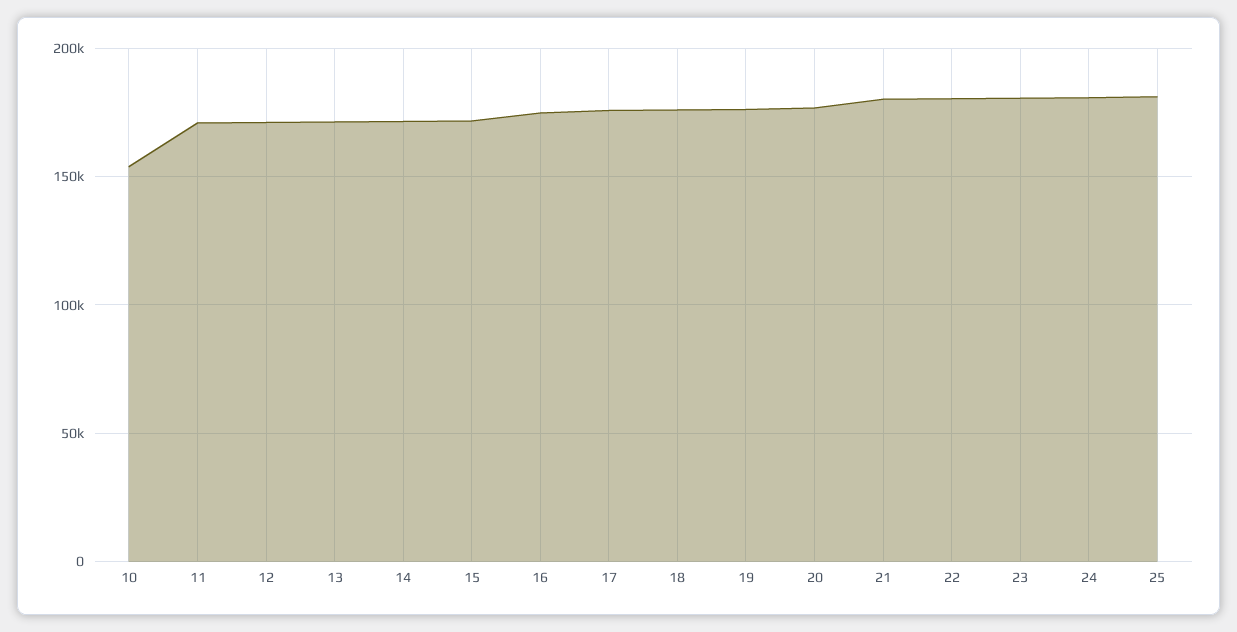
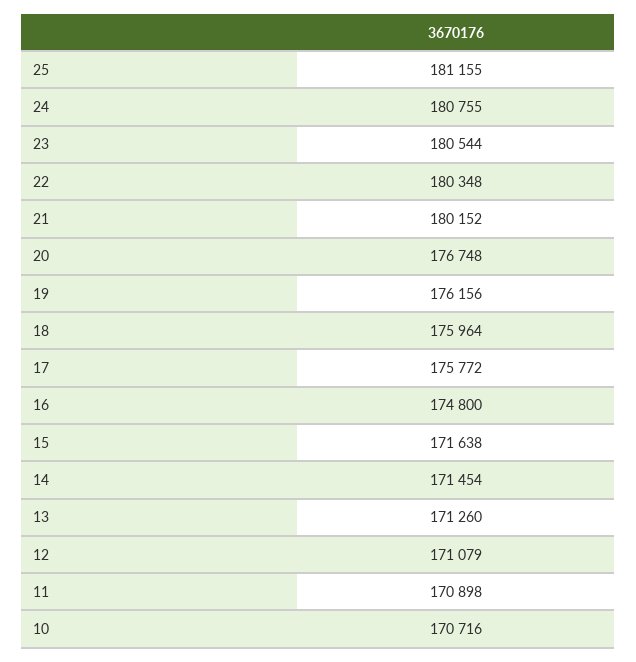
  {
-   "10": 155000,
+   "10": 170716,
    "11": 170898,
    "12": 171079,
    "13": 171260,
    "14": 171454,
    "15": 171638,
    "16": 174800,
    "17": 175772,
    "18": 175964,
    "19": 176156,
    "20": 176748,
    "21": 180152,
    "22": 180348,
    "23": 180544,
    "24": 180755,
    "25": 181155
  }

